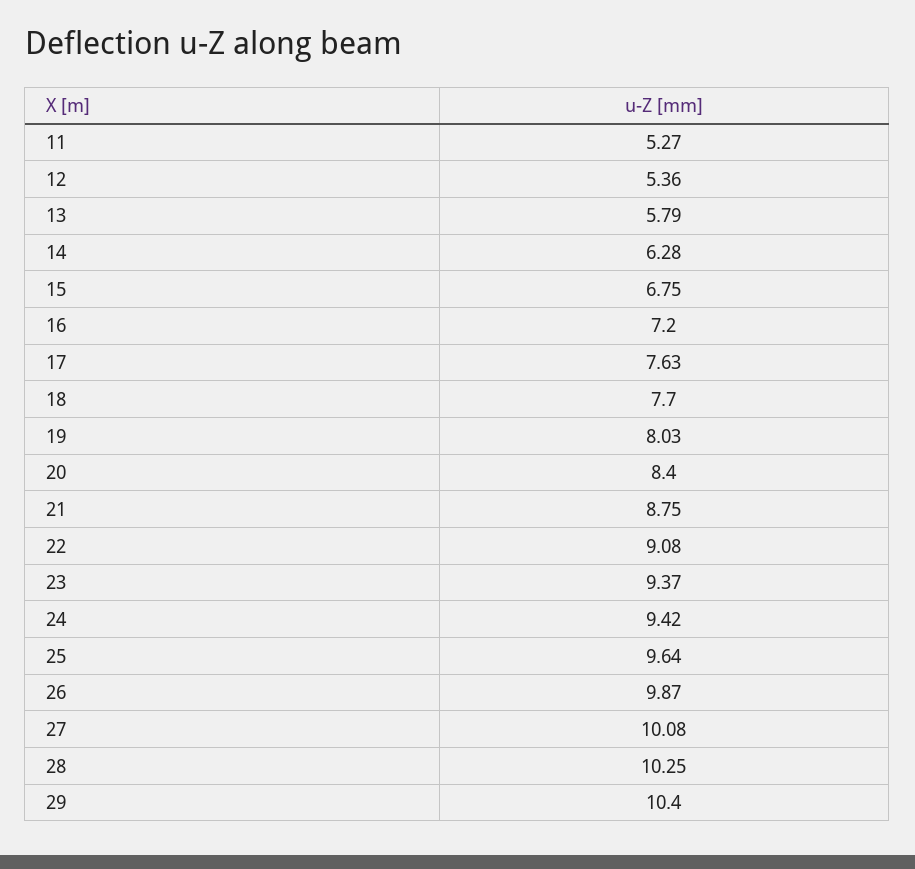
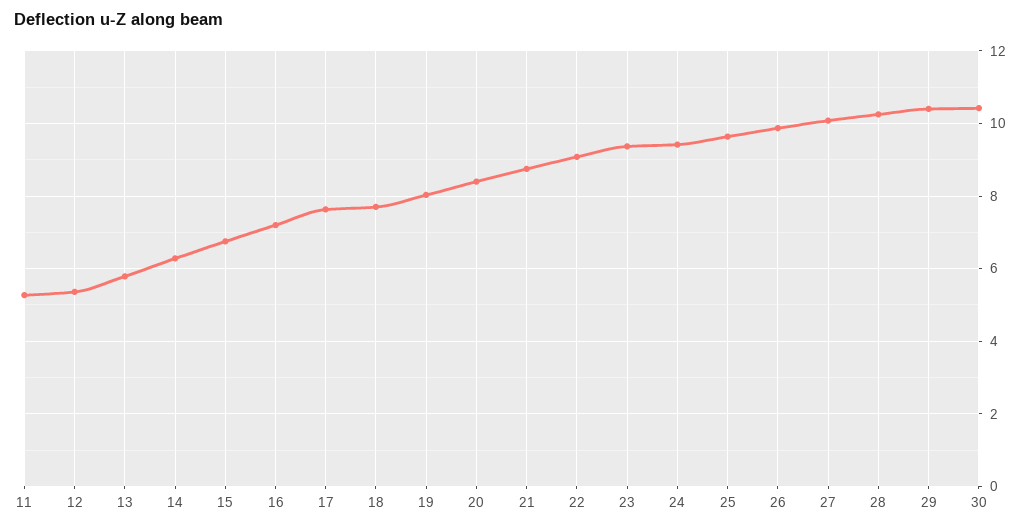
  {
    "11": 5.27,
    "12": 5.36,
    "13": 5.79,
    "14": 6.28,
    "15": 6.75,
    "16": 7.2,
    "17": 7.63,
    "18": 7.7,
    "19": 8.03,
    "20": 8.4,
    "21": 8.75,
    "22": 9.08,
    "23": 9.37,
    "24": 9.42,
    "25": 9.64,
    "26": 9.87,
    "27": 10.08,
    "28": 10.25,
-   "29": 10.4
+   "29": 10.4,
+   "30": 10.4
  }

